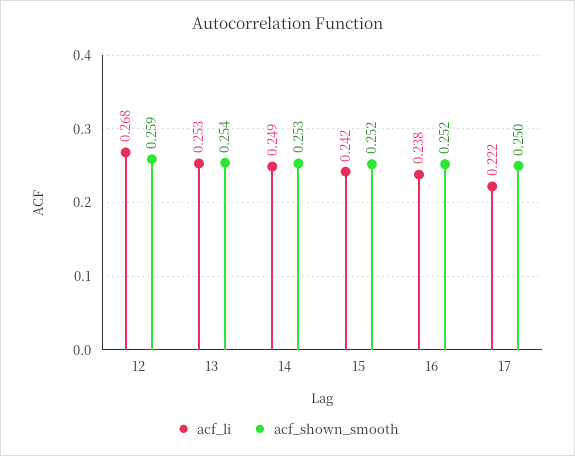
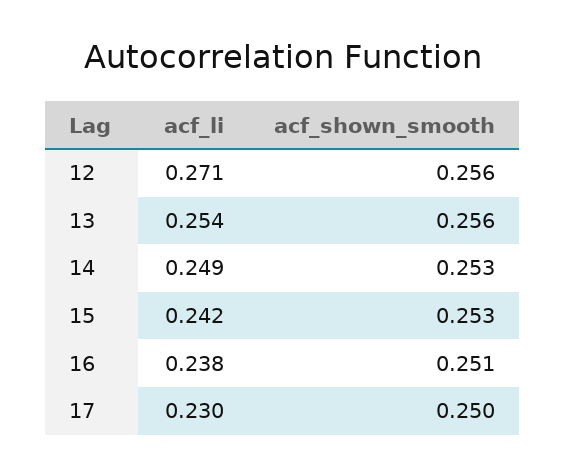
  {
    "acf_li": {
-     "12": 0.268,
+     "12": 0.271,
-     "13": 0.253,
+     "13": 0.254,
      "14": 0.249,
      "15": 0.242,
      "16": 0.238,
-     "17": 0.222
+     "17": 0.23
    },
    "acf_shown_smooth": {
-     "12": 0.259,
+     "12": 0.256,
-     "13": 0.254,
+     "13": 0.256,
      "14": 0.253,
-     "15": 0.252,
+     "15": 0.253,
-     "16": 0.252,
+     "16": 0.251,
      "17": 0.25
    }
  }

